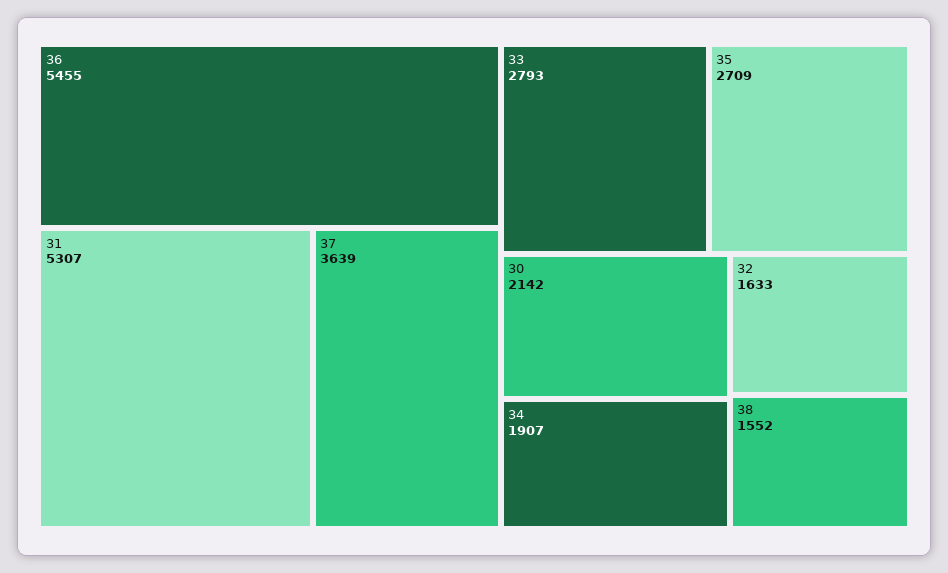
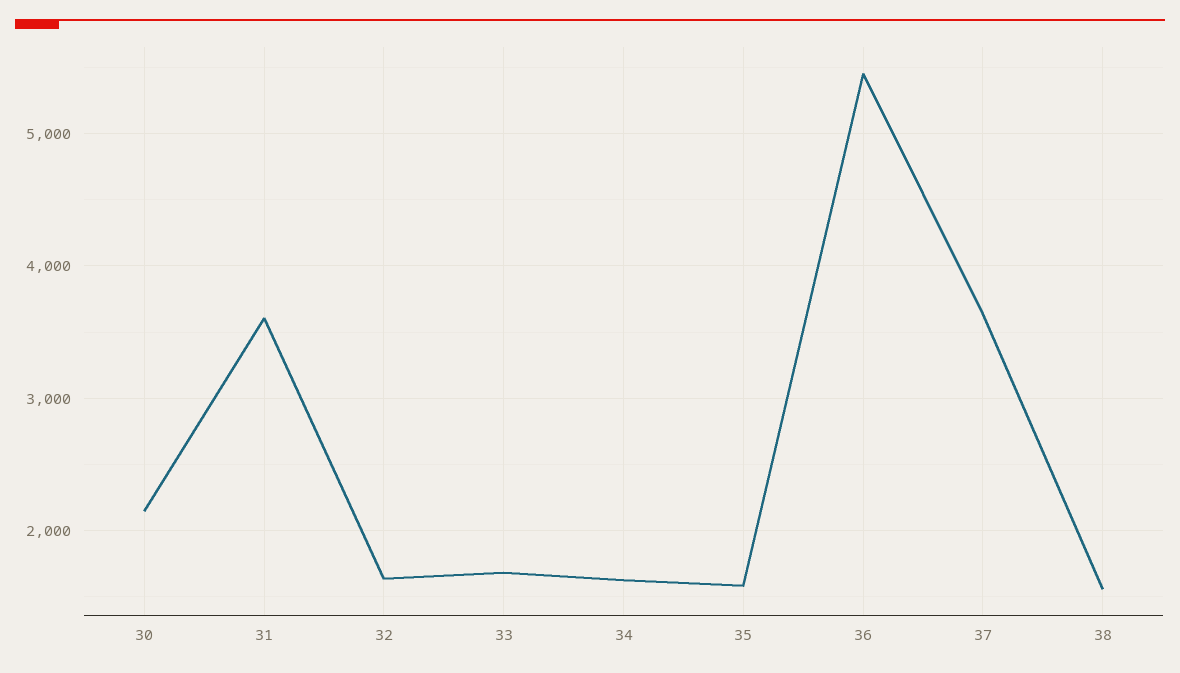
  {
    "36": 5455,
-   "31": 5307,
+   "31": 3600,
    "37": 3639,
-   "33": 2793,
+   "33": 1700,
-   "35": 2709,
+   "35": 1600,
    "30": 2142,
-   "34": 1907,
+   "34": 1600,
    "32": 1633,
    "38": 1552
  }

